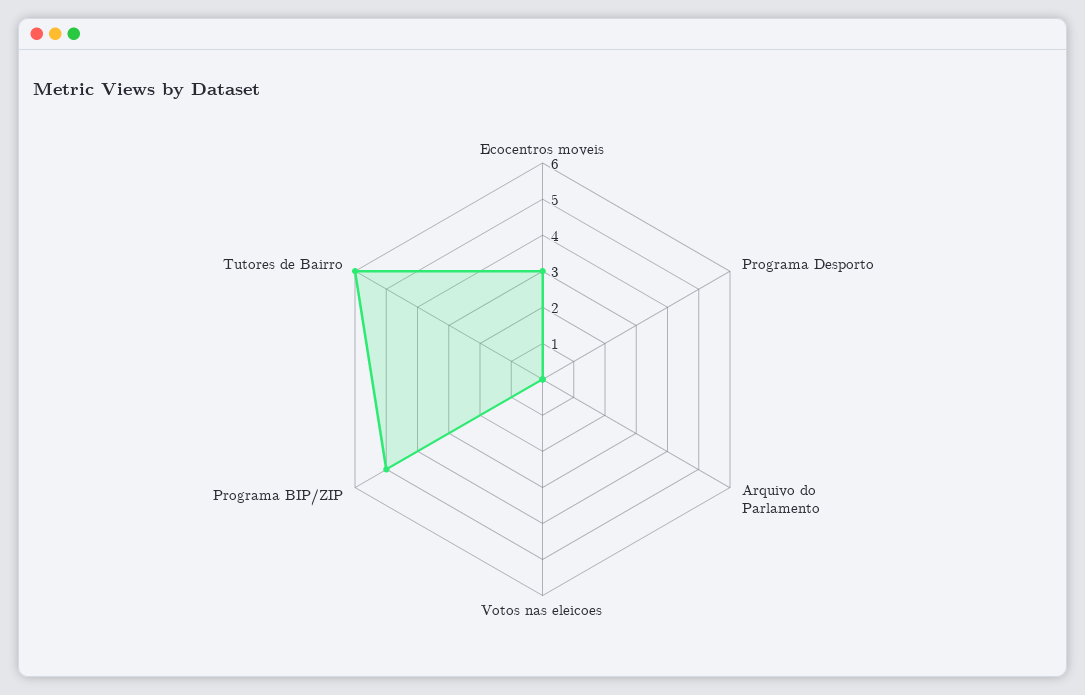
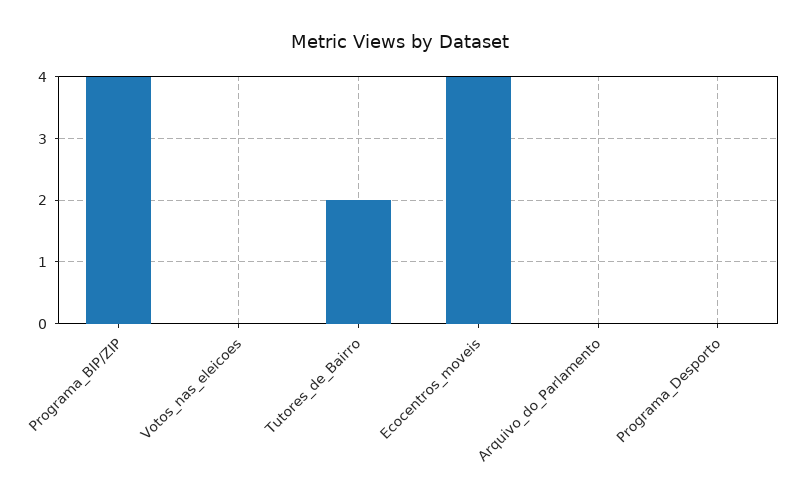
  {
-   "Ecocentros moveis": 3,
+   "Ecocentros moveis": 4,
    "Programa Desporto": 0,
    "Arquivo do Parlamento": 0,
    "Votos nas eleicoes": 0,
-   "Programa BIP/ZIP": 5,
+   "Programa BIP/ZIP": 4,
-   "Tutores de Bairro": 6
+   "Tutores de Bairro": 2
  }

